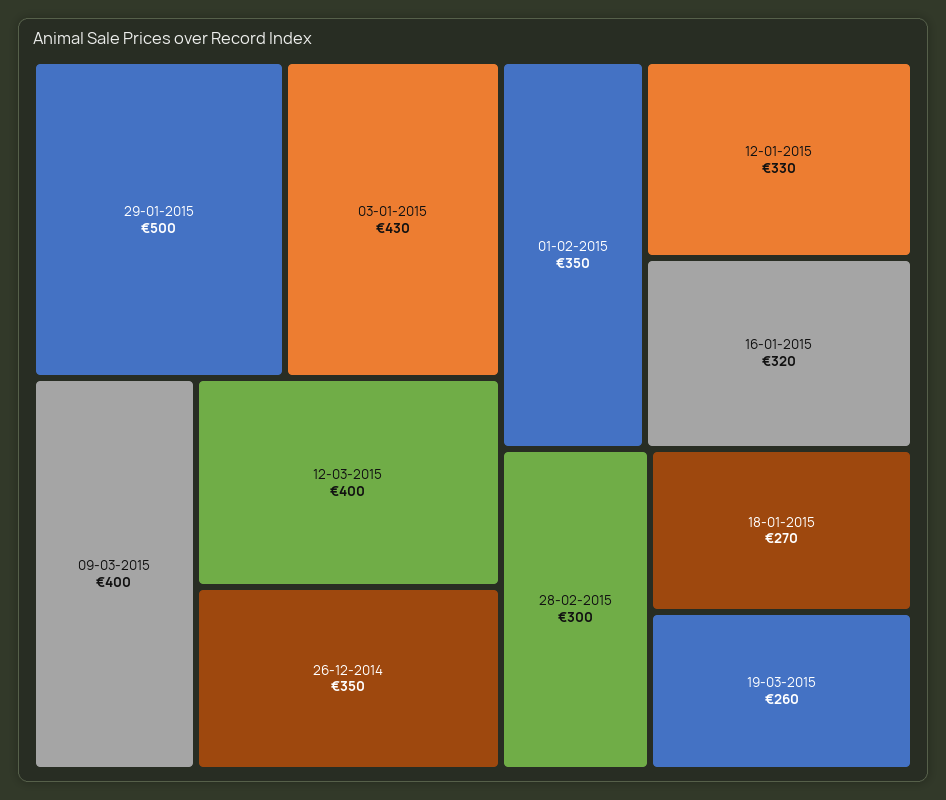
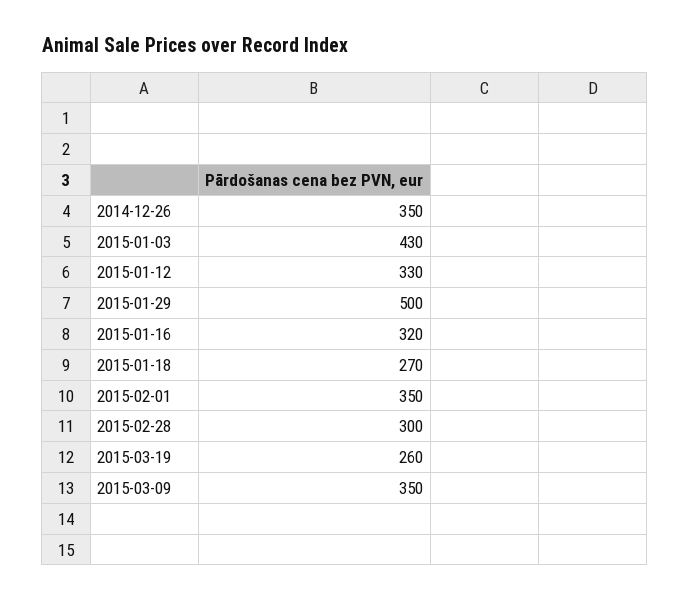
  {
    "29-01-2015": 500,
    "03-01-2015": 430,
-   "09-03-2015": 400,
+   "09-03-2015": 350,
-   "12-03-2015": 400,
    "26-12-2014": 350,
    "01-02-2015": 350,
    "12-01-2015": 330,
    "16-01-2015": 320,
    "28-02-2015": 300,
    "18-01-2015": 270,
    "19-03-2015": 260
  }

